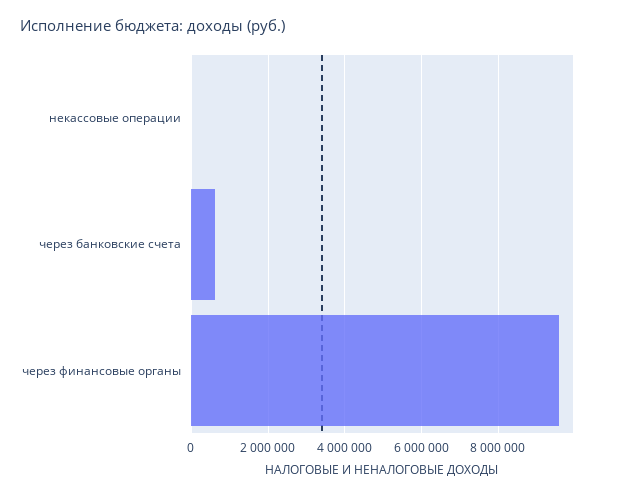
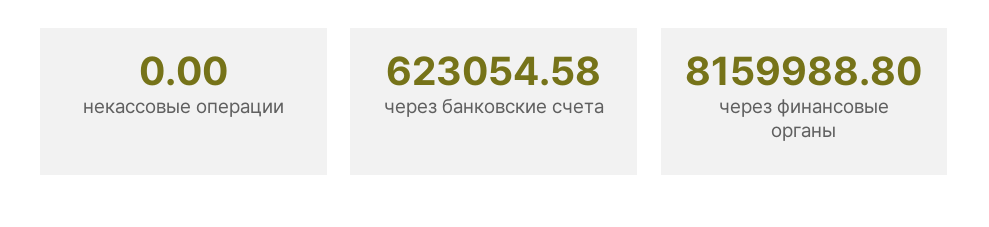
  {
    "некассовые операции": 0,
    "через банковские счета": 623054.58,
-   "через финансовые органы": 9600000
+   "через финансовые органы": 8159988.8
  }

